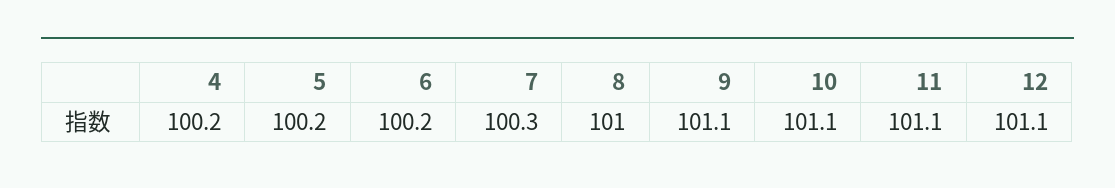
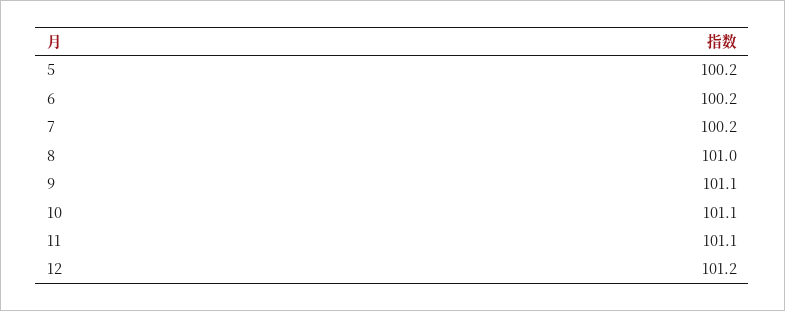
  {
-   "4": 100.2,
    "5": 100.2,
    "6": 100.2,
-   "7": 100.3,
+   "7": 100.2,
    "8": 101,
    "9": 101.1,
    "10": 101.1,
    "11": 101.1,
-   "12": 101.1
+   "12": 101.2
  }

